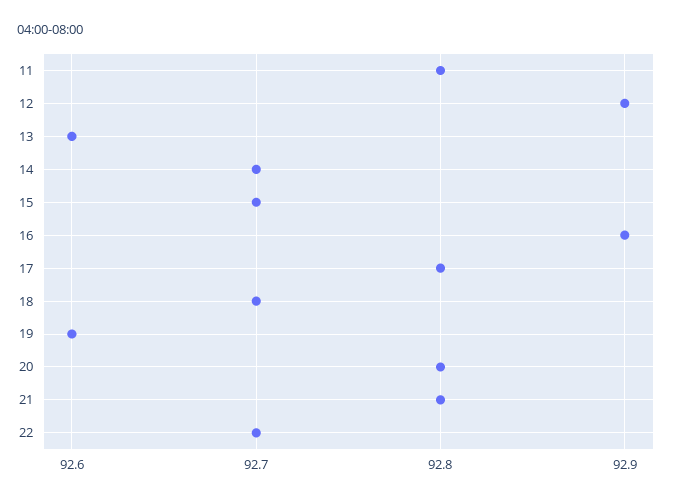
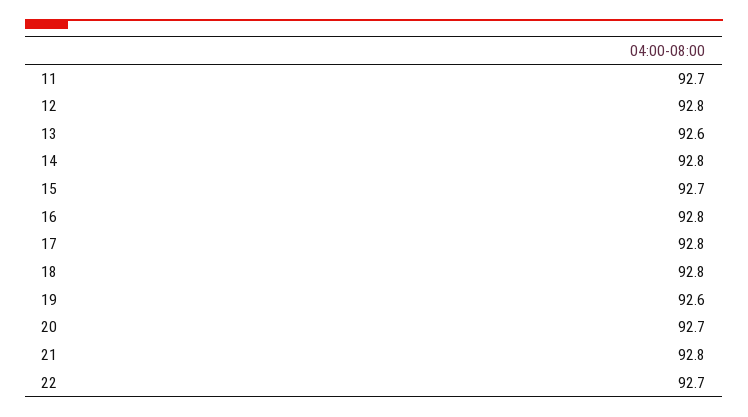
  {
-   "11": 92.8,
+   "11": 92.7,
-   "12": 92.9,
+   "12": 92.8,
    "13": 92.6,
-   "14": 92.7,
+   "14": 92.8,
    "15": 92.7,
-   "16": 92.9,
+   "16": 92.8,
    "17": 92.8,
-   "18": 92.7,
+   "18": 92.8,
    "19": 92.6,
-   "20": 92.8,
+   "20": 92.7,
    "21": 92.8,
    "22": 92.7
  }

